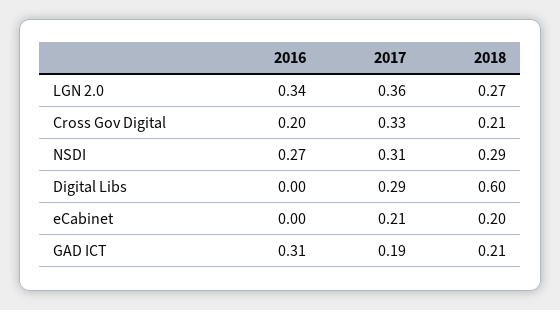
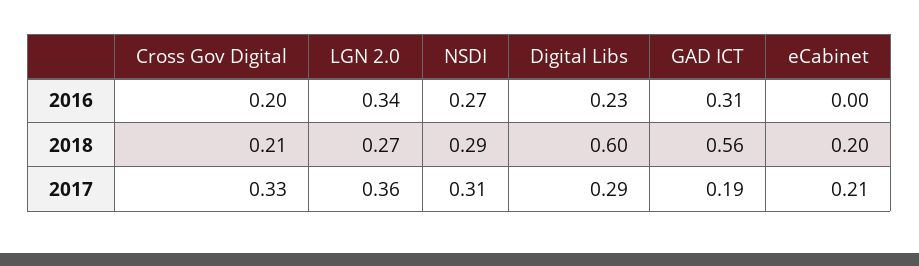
  {
    "2016": {
      "LGN 2.0": 0.34,
      "Cross Gov Digital": 0.2,
      "NSDI": 0.27,
-     "Digital Libs": 0,
+     "Digital Libs": 0.23,
      "eCabinet": 0,
      "GAD ICT": 0.31
    },
    "2017": {
      "LGN 2.0": 0.36,
      "Cross Gov Digital": 0.33,
      "NSDI": 0.31,
      "Digital Libs": 0.29,
      "eCabinet": 0.21,
      "GAD ICT": 0.19
    },
    "2018": {
      "LGN 2.0": 0.27,
      "Cross Gov Digital": 0.21,
      "NSDI": 0.29,
      "Digital Libs": 0.6,
      "eCabinet": 0.2,
-     "GAD ICT": 0.21
+     "GAD ICT": 0.56
    }
  }

